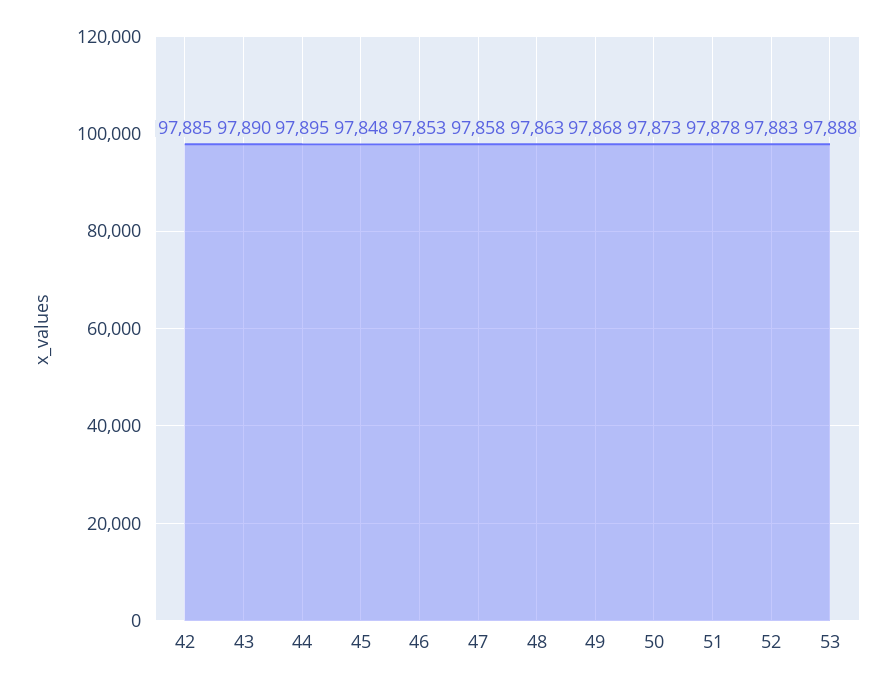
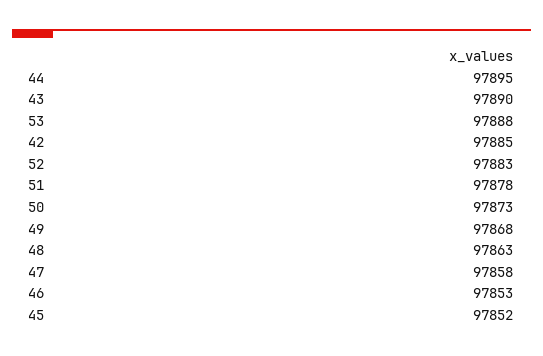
  {
    "42": 97885,
    "43": 97890,
    "44": 97895,
-   "45": 97848,
+   "45": 97852,
    "46": 97853,
    "47": 97858,
    "48": 97863,
    "49": 97868,
    "50": 97873,
    "51": 97878,
    "52": 97883,
    "53": 97888
  }

